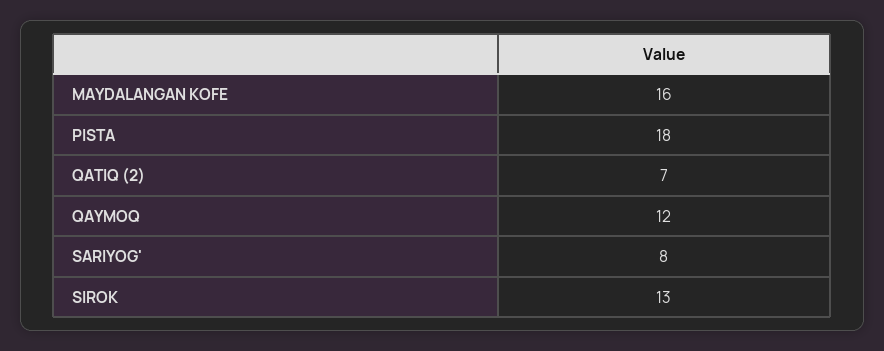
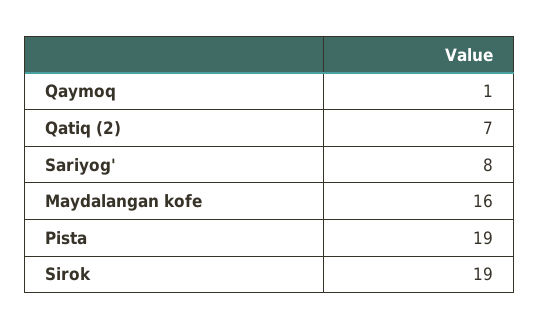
  {
    "MAYDALANGAN KOFE": 16,
-   "PISTA": 18,
+   "PISTA": 19,
    "QATIQ (2)": 7,
-   "QAYMOQ": 12,
+   "QAYMOQ": 1,
    "SARIYOG'": 8,
-   "SIROK": 13
+   "SIROK": 19
  }

